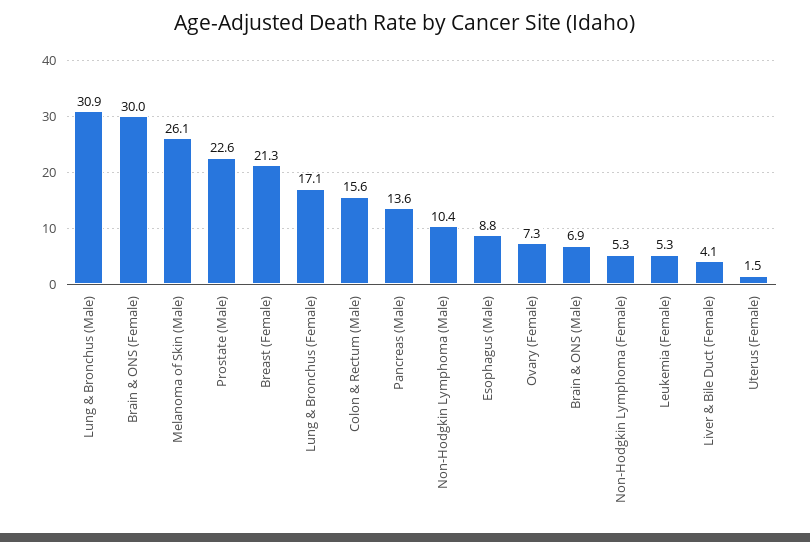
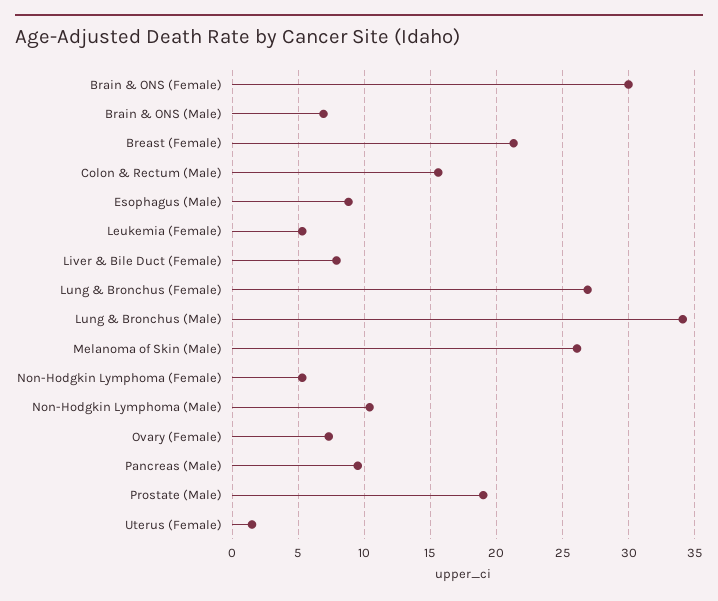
  {
-   "Lung & Bronchus (Male)": 30.9,
+   "Lung & Bronchus (Male)": 34,
    "Brain & ONS (Female)": 30,
    "Melanoma of Skin (Male)": 26.1,
-   "Prostate (Male)": 22.6,
+   "Prostate (Male)": 19,
    "Breast (Female)": 21.3,
-   "Lung & Bronchus (Female)": 17.1,
+   "Lung & Bronchus (Female)": 27,
    "Colon & Rectum (Male)": 15.6,
-   "Pancreas (Male)": 13.6,
+   "Pancreas (Male)": 9.5,
    "Non-Hodgkin Lymphoma (Male)": 10.4,
    "Esophagus (Male)": 8.8,
    "Ovary (Female)": 7.3,
    "Brain & ONS (Male)": 6.9,
    "Non-Hodgkin Lymphoma (Female)": 5.3,
    "Leukemia (Female)": 5.3,
-   "Liver & Bile Duct (Female)": 4.1,
+   "Liver & Bile Duct (Female)": 8,
    "Uterus (Female)": 1.5
  }

